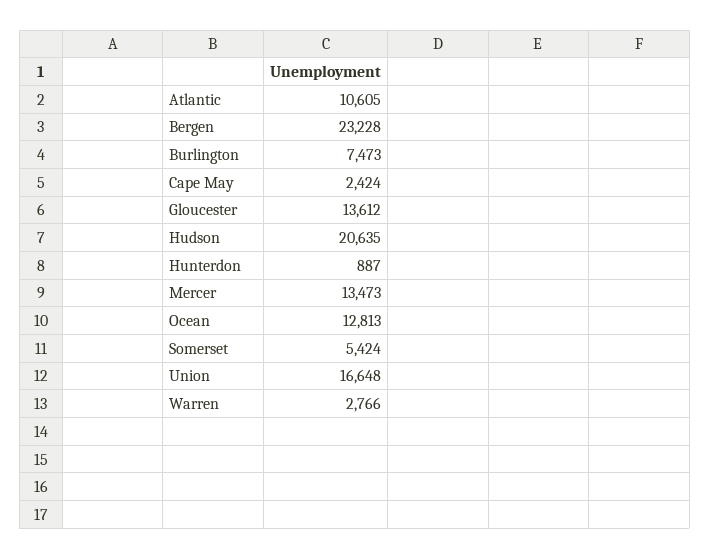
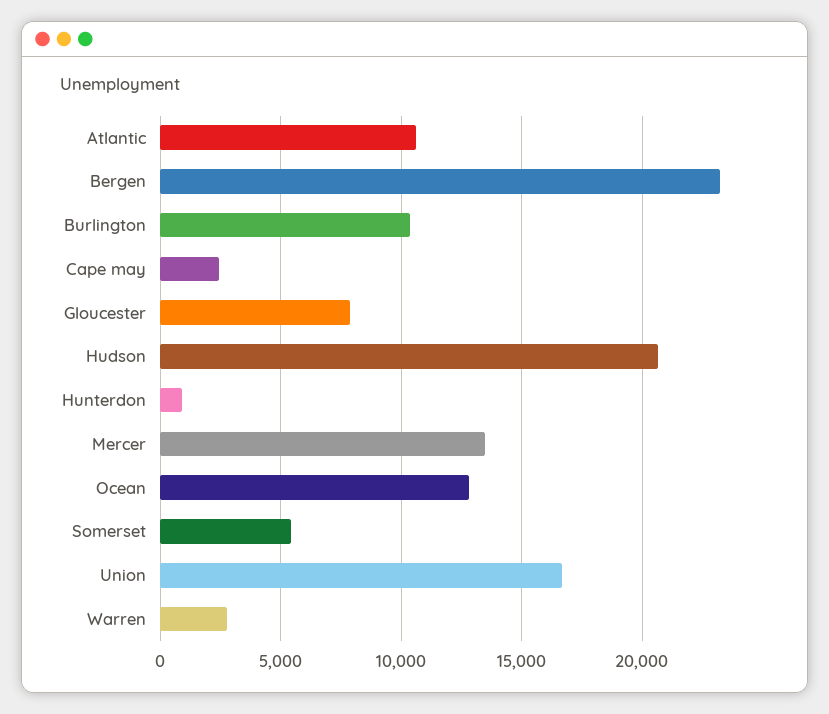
  {
    "Atlantic": 10605,
    "Bergen": 23228,
-   "Burlington": 7473,
+   "Burlington": 10500,
    "Cape May": 2424,
-   "Gloucester": 13612,
+   "Gloucester": 8000,
    "Hudson": 20635,
    "Hunterdon": 887,
    "Mercer": 13473,
    "Ocean": 12813,
    "Somerset": 5424,
    "Union": 16648,
    "Warren": 2766
  }

